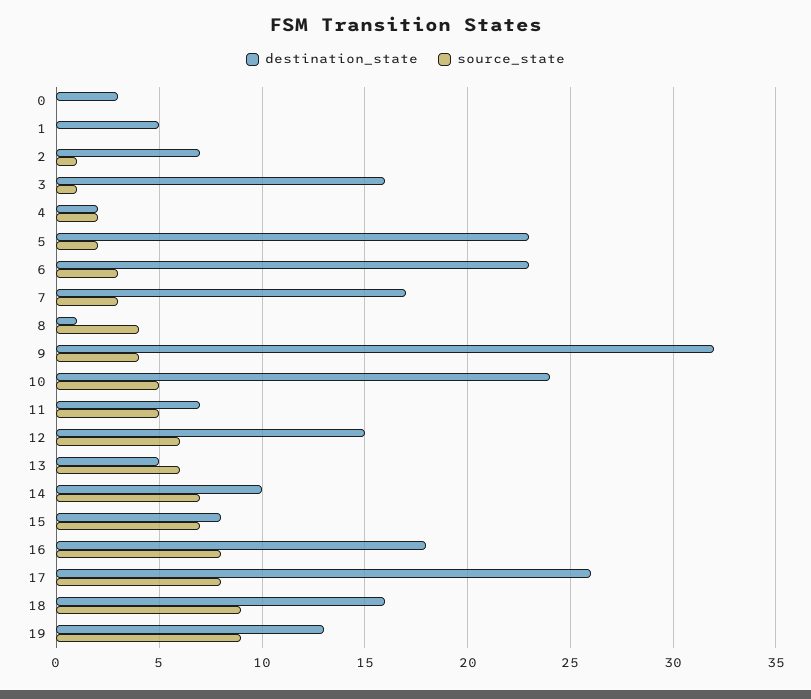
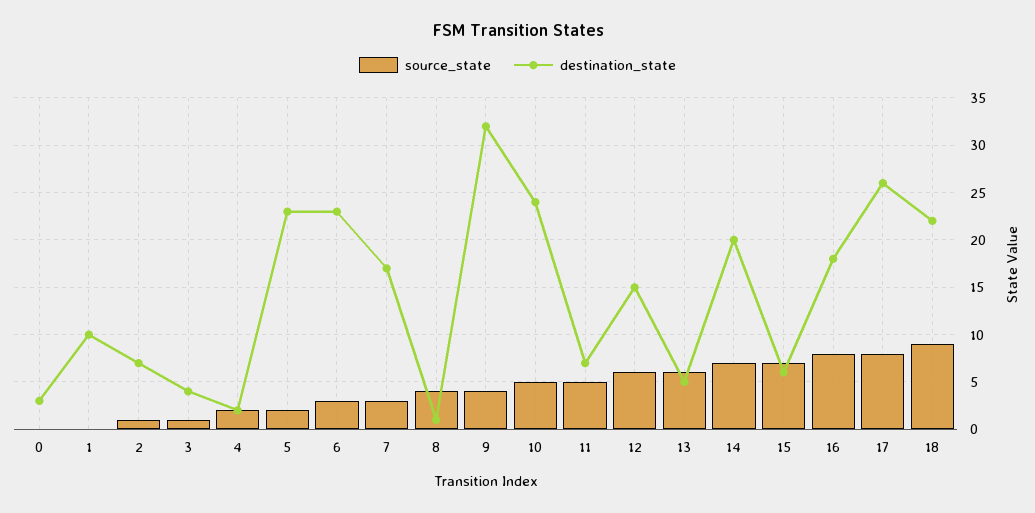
  {
    "destination_state": {
      "0": 3,
-     "1": 5,
+     "1": 10,
      "2": 7,
-     "3": 16,
+     "3": 4,
      "4": 2,
      "5": 23,
      "6": 23,
      "7": 17,
      "8": 1,
      "9": 32,
      "10": 24,
      "11": 7,
      "12": 15,
      "13": 5,
-     "14": 10,
+     "14": 20,
-     "15": 8,
+     "15": 6,
      "16": 18,
      "17": 26,
-     "18": 16,
+     "18": 22
-     "19": 13
    },
    "source_state": {
      "0": 0,
      "1": 0,
      "2": 1,
      "3": 1,
      "4": 2,
      "5": 2,
      "6": 3,
      "7": 3,
      "8": 4,
      "9": 4,
      "10": 5,
      "11": 5,
      "12": 6,
      "13": 6,
      "14": 7,
      "15": 7,
      "16": 8,
      "17": 8,
-     "18": 9,
+     "18": 9
-     "19": 9
    }
  }

